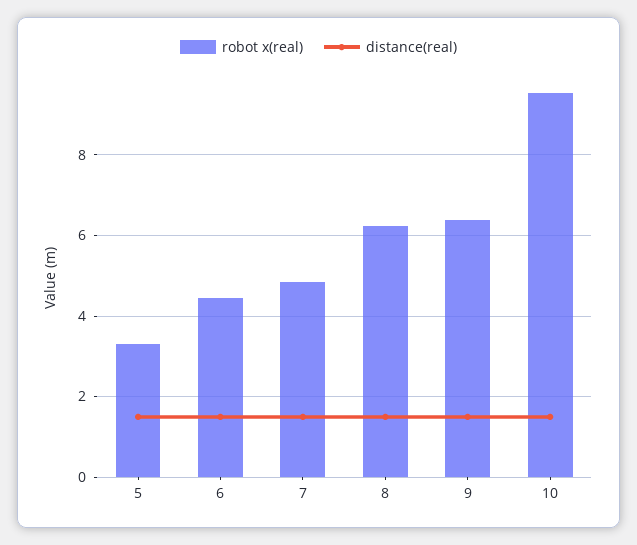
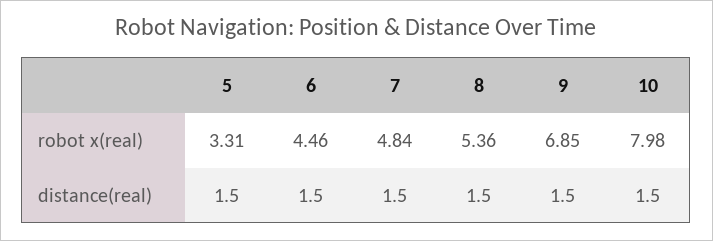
  {
    "robot x(real)": {
      "5": 3.31,
      "6": 4.46,
      "7": 4.84,
-     "8": 6.2,
+     "8": 5.36,
-     "9": 6.4,
+     "9": 6.85,
-     "10": 9.6
+     "10": 7.98
    },
    "distance(real)": {
      "5": 1.5,
      "6": 1.5,
      "7": 1.5,
      "8": 1.5,
      "9": 1.5,
      "10": 1.5
    }
  }

